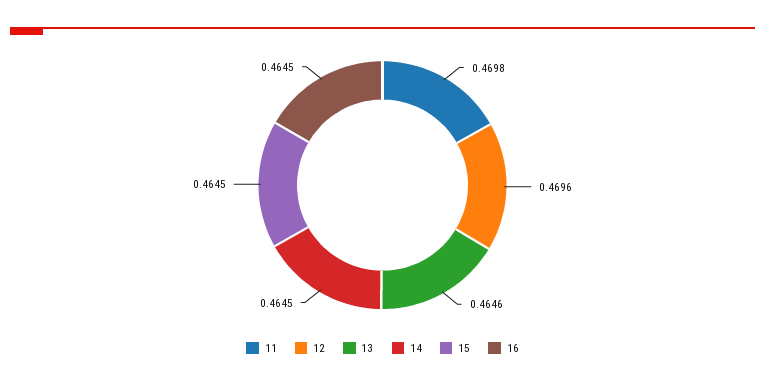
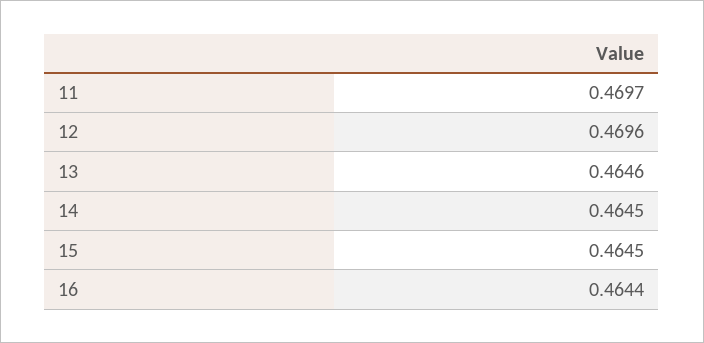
  {
-   "11": 0.4698,
+   "11": 0.4697,
    "12": 0.4696,
    "13": 0.4646,
    "14": 0.4645,
    "15": 0.4645,
-   "16": 0.4645
+   "16": 0.4644
  }

